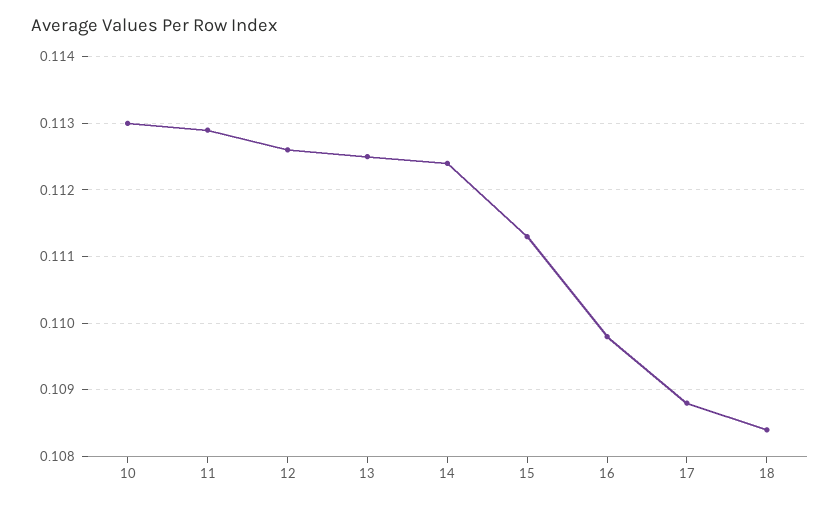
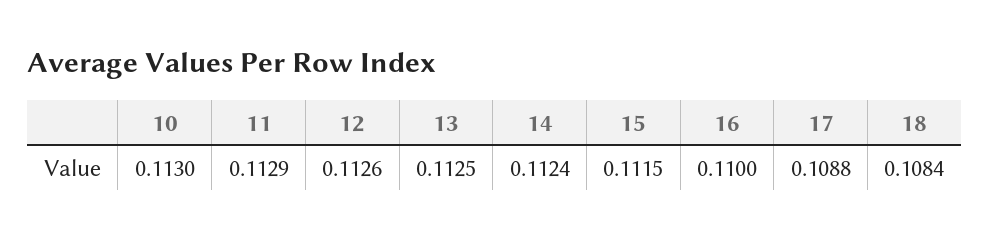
  {
    "10": 0.113,
    "11": 0.1129,
    "12": 0.1126,
    "13": 0.1125,
    "14": 0.1124,
-   "15": 0.1113,
+   "15": 0.1115,
-   "16": 0.1098,
+   "16": 0.11,
    "17": 0.1088,
    "18": 0.1084
  }

